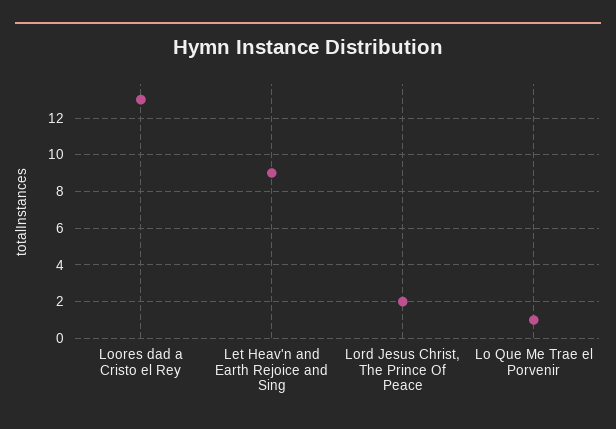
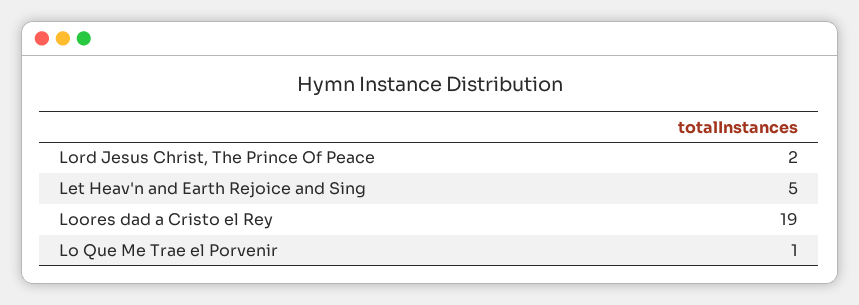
  {
-   "Loores dad a Cristo el Rey": 13,
+   "Loores dad a Cristo el Rey": 19,
-   "Let Heav'n and Earth Rejoice and Sing": 9,
+   "Let Heav'n and Earth Rejoice and Sing": 5,
    "Lord Jesus Christ, The Prince Of Peace": 2,
    "Lo Que Me Trae el Porvenir": 1
  }

